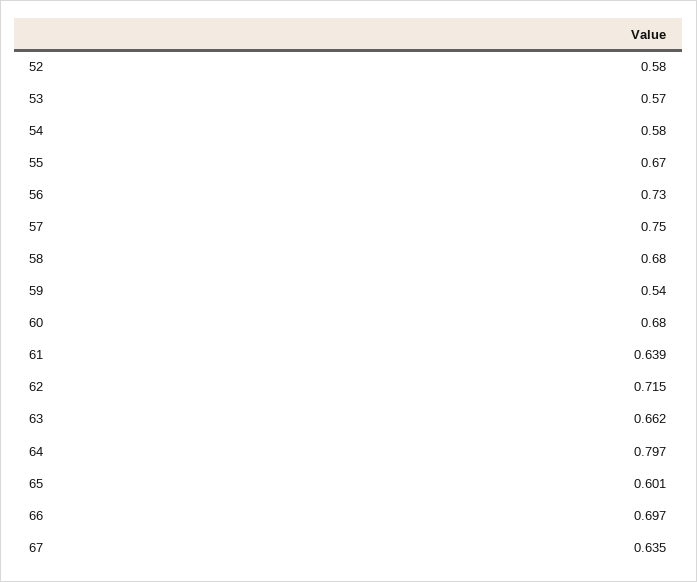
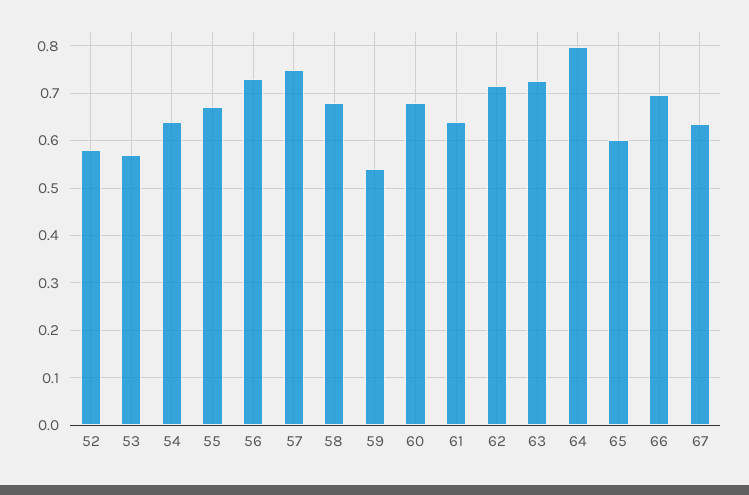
  {
    "52": 0.58,
    "53": 0.57,
-   "54": 0.58,
+   "54": 0.64,
    "55": 0.67,
    "56": 0.73,
    "57": 0.75,
    "58": 0.68,
    "59": 0.54,
    "60": 0.68,
    "61": 0.639,
    "62": 0.715,
-   "63": 0.662,
+   "63": 0.72,
    "64": 0.797,
    "65": 0.601,
    "66": 0.697,
    "67": 0.635
  }

